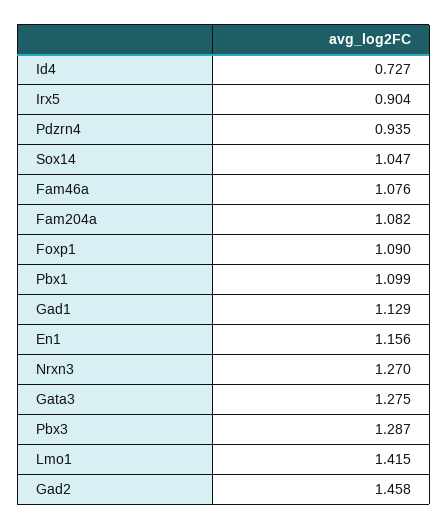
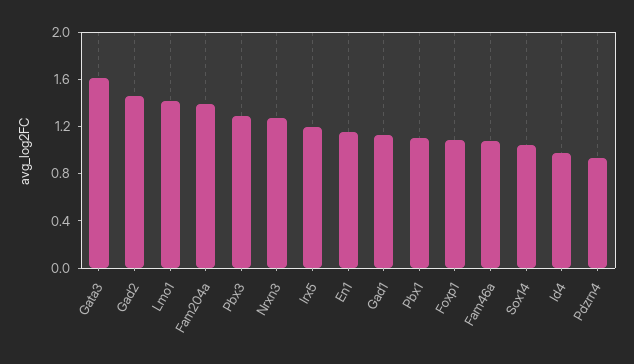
  {
-   "Id4": 0.727,
+   "Id4": 1,
-   "Irx5": 0.904,
+   "Irx5": 1.2,
    "Pdzrn4": 0.935,
    "Sox14": 1.047,
    "Fam46a": 1.076,
-   "Fam204a": 1.082,
+   "Fam204a": 1.4,
    "Foxp1": 1.09,
    "Pbx1": 1.099,
    "Gad1": 1.129,
    "En1": 1.156,
    "Nrxn3": 1.27,
-   "Gata3": 1.275,
+   "Gata3": 1.6,
    "Pbx3": 1.287,
    "Lmo1": 1.415,
    "Gad2": 1.458
  }

